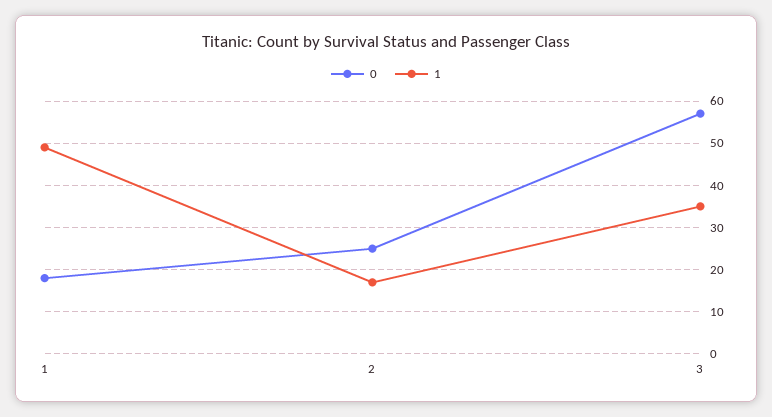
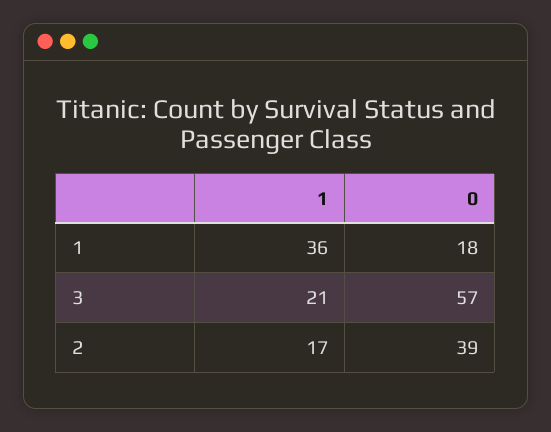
  {
    "0": {
      "1": 18,
-     "2": 25,
+     "2": 39,
      "3": 57
    },
    "1": {
-     "1": 50,
+     "1": 36,
      "2": 17,
-     "3": 35
+     "3": 21
    }
  }

